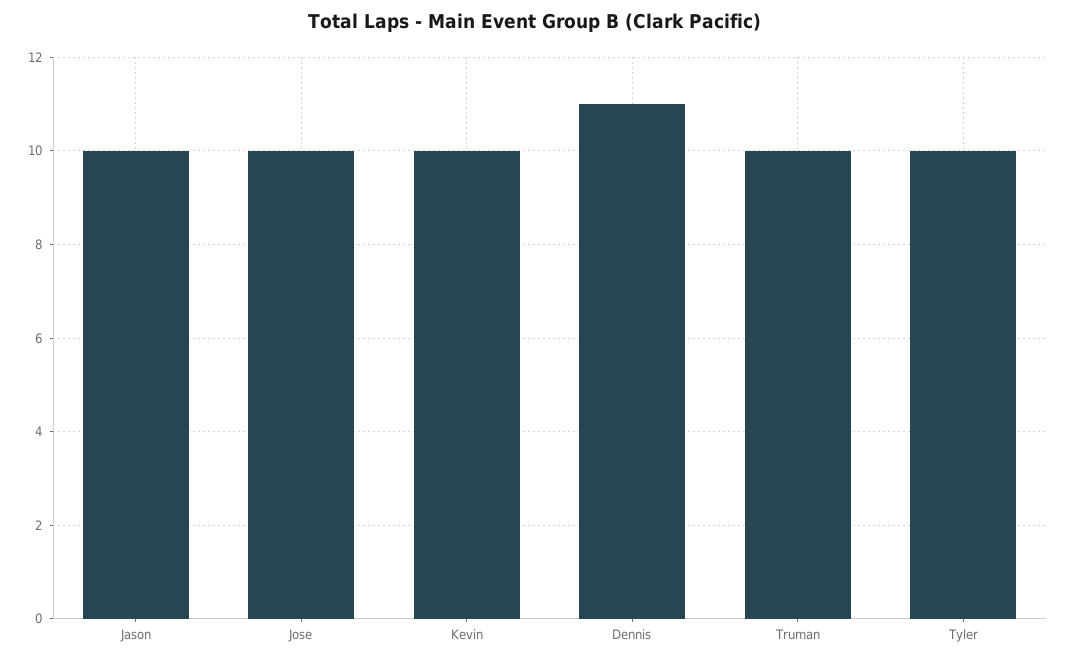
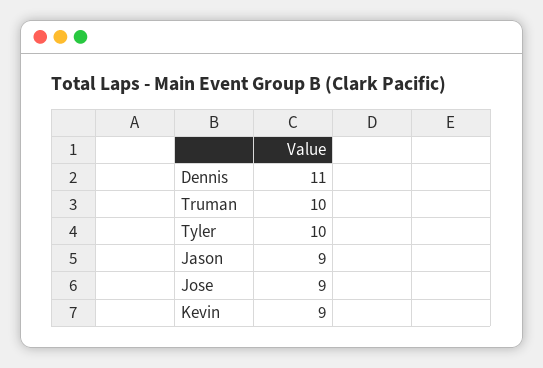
  {
-   "Jason": 10,
+   "Jason": 9,
-   "Jose": 10,
+   "Jose": 9,
-   "Kevin": 10,
+   "Kevin": 9,
    "Dennis": 11,
    "Truman": 10,
    "Tyler": 10
  }

